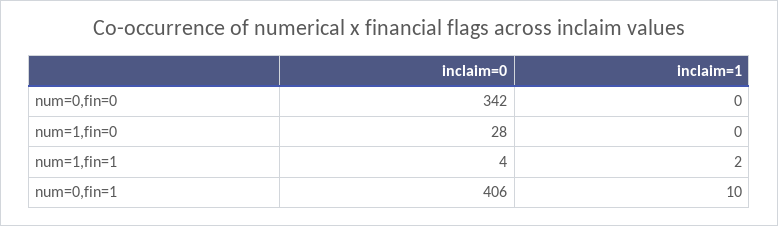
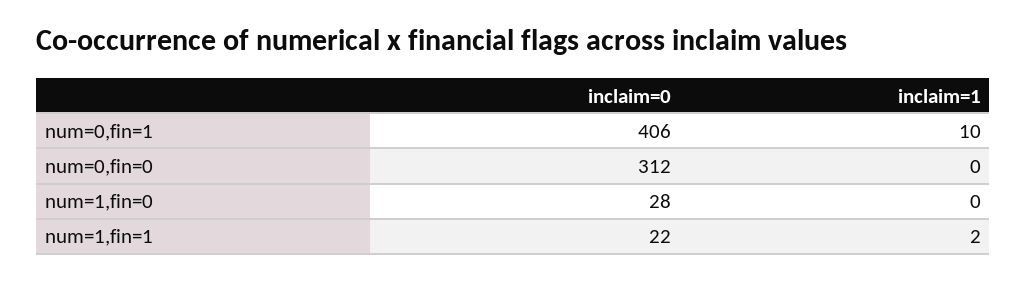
  {
    "inclaim=0": {
-     "num=0,fin=0": 342,
+     "num=0,fin=0": 312,
      "num=1,fin=0": 28,
-     "num=1,fin=1": 4,
+     "num=1,fin=1": 22,
      "num=0,fin=1": 406
    },
    "inclaim=1": {
      "num=0,fin=0": 0,
      "num=1,fin=0": 0,
      "num=1,fin=1": 2,
      "num=0,fin=1": 10
    }
  }

